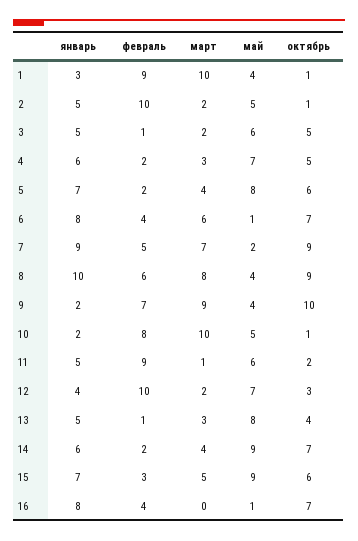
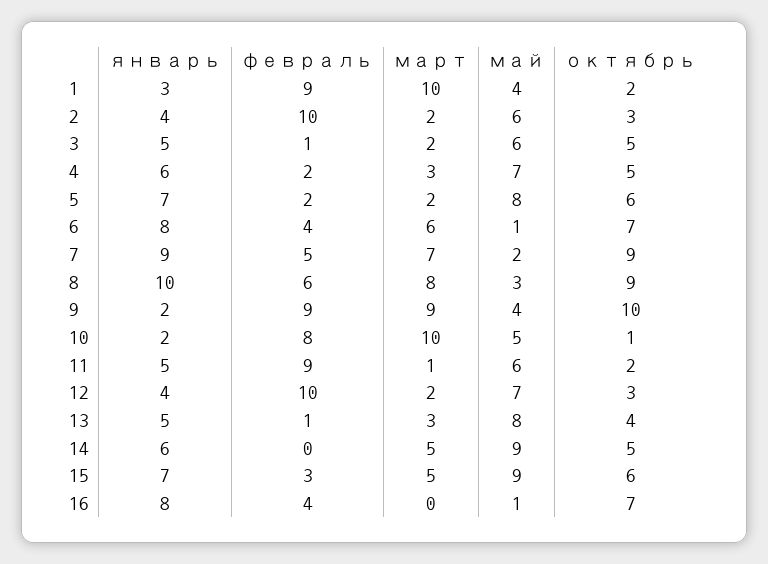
  {
    "январь": {
      "1": 3,
-     "2": 5,
+     "2": 4,
      "3": 5,
      "4": 6,
      "5": 7,
      "6": 8,
      "7": 9,
      "8": 10,
      "9": 2,
      "10": 2,
      "11": 5,
      "12": 4,
      "13": 5,
      "14": 6,
      "15": 7,
      "16": 8
    },
    "февраль": {
      "1": 9,
      "2": 10,
      "3": 1,
      "4": 2,
      "5": 2,
      "6": 4,
      "7": 5,
      "8": 6,
-     "9": 7,
+     "9": 9,
      "10": 8,
      "11": 9,
      "12": 10,
      "13": 1,
-     "14": 2,
+     "14": 0,
      "15": 3,
      "16": 4
    },
    "март": {
      "1": 10,
      "2": 2,
      "3": 2,
      "4": 3,
-     "5": 4,
+     "5": 2,
      "6": 6,
      "7": 7,
      "8": 8,
      "9": 9,
      "10": 10,
      "11": 1,
      "12": 2,
      "13": 3,
-     "14": 4,
+     "14": 5,
      "15": 5,
      "16": 0
    },
    "май": {
      "1": 4,
-     "2": 5,
+     "2": 6,
      "3": 6,
      "4": 7,
      "5": 8,
      "6": 1,
      "7": 2,
-     "8": 4,
+     "8": 3,
      "9": 4,
      "10": 5,
      "11": 6,
      "12": 7,
      "13": 8,
      "14": 9,
      "15": 9,
      "16": 1
    },
    "октябрь": {
-     "1": 1,
+     "1": 2,
-     "2": 1,
+     "2": 3,
      "3": 5,
      "4": 5,
      "5": 6,
      "6": 7,
      "7": 9,
      "8": 9,
      "9": 10,
      "10": 1,
      "11": 2,
      "12": 3,
      "13": 4,
-     "14": 7,
+     "14": 5,
      "15": 6,
      "16": 7
    }
  }

